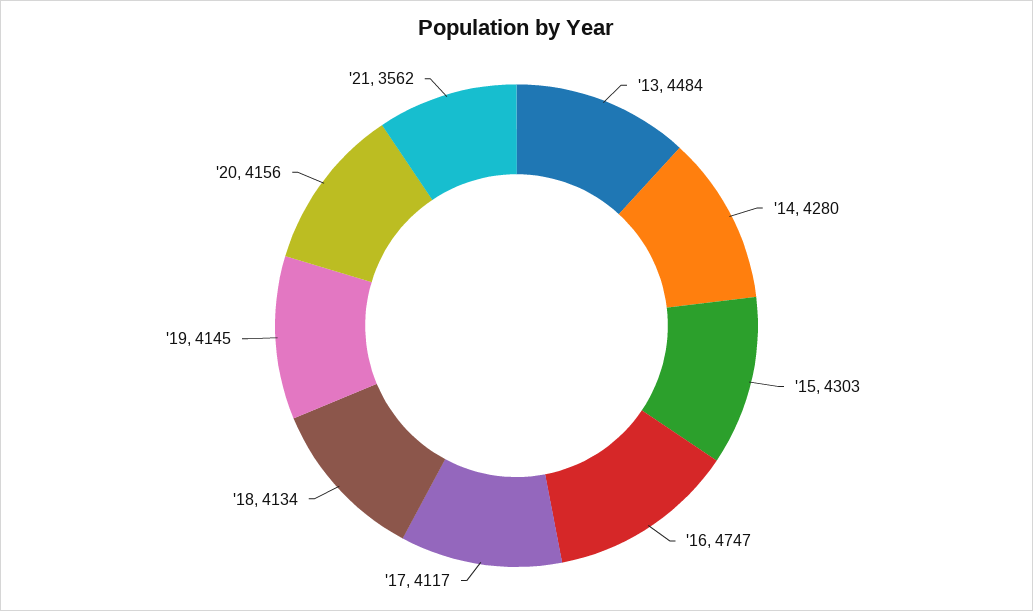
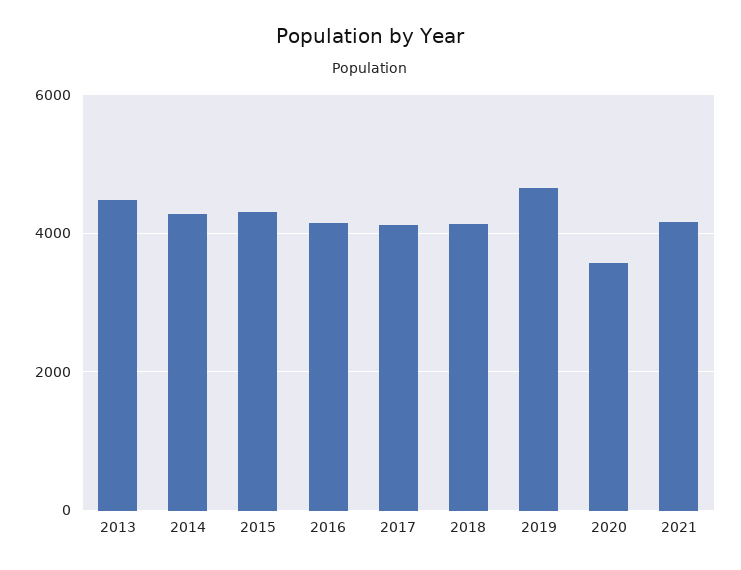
  {
    "'13": 4484,
    "'14": 4280,
    "'15": 4303,
-   "'16": 4747,
+   "'16": 4200,
    "'17": 4117,
    "'18": 4134,
-   "'19": 4145,
+   "'19": 4600,
-   "'20": 4156,
+   "'20": 3600,
-   "'21": 3562
+   "'21": 4200
  }

